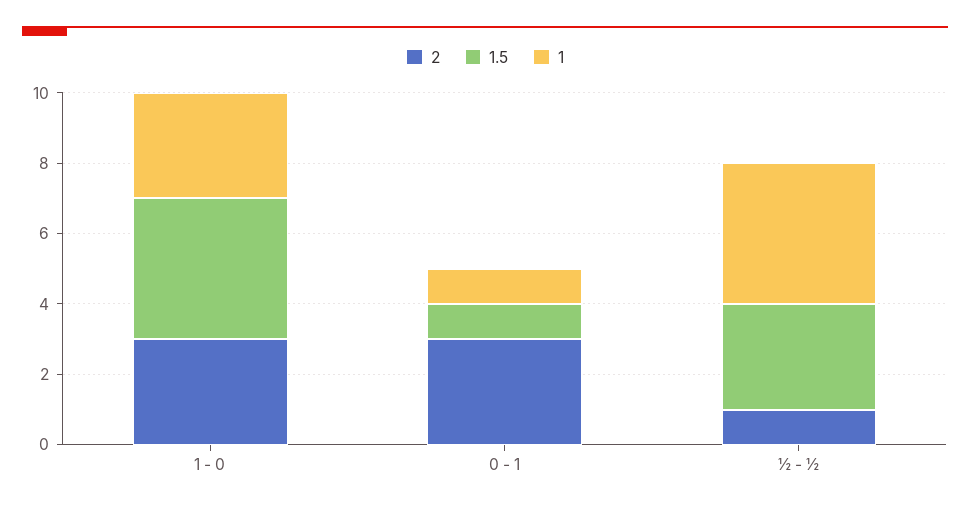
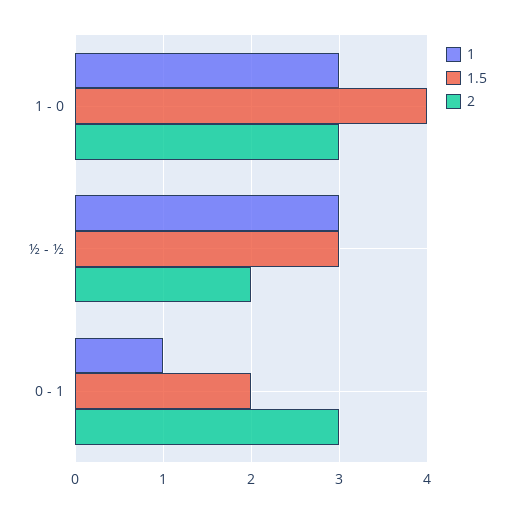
  {
    "2": {
      "1 - 0": 3,
      "0 - 1": 3,
-     "½ - ½": 1
+     "½ - ½": 2
    },
    "1.5": {
      "1 - 0": 4,
-     "0 - 1": 1,
+     "0 - 1": 2,
      "½ - ½": 3
    },
    "1": {
      "1 - 0": 3,
      "0 - 1": 1,
-     "½ - ½": 4
+     "½ - ½": 3
    }
  }

